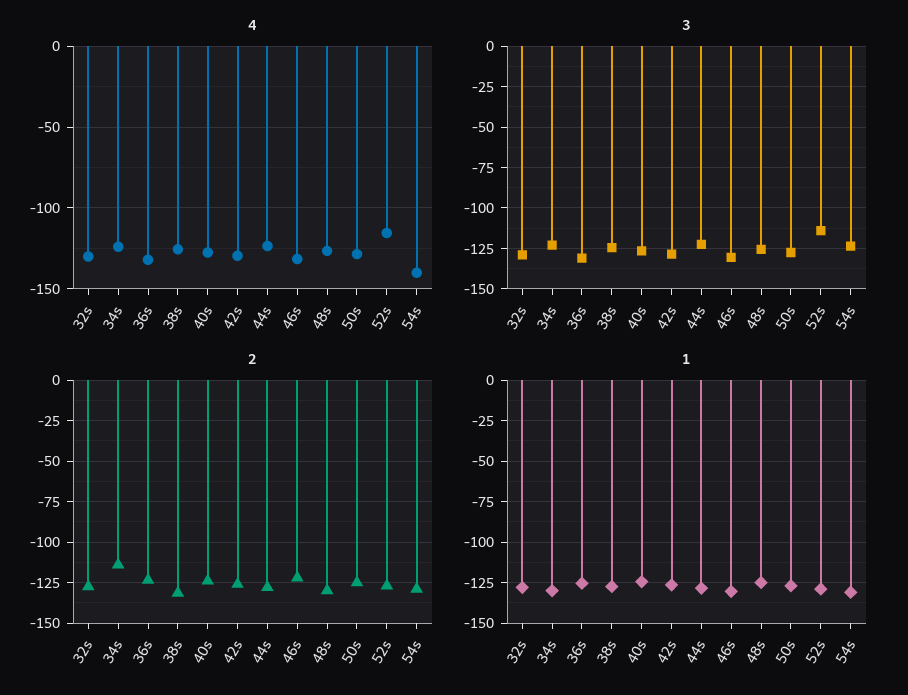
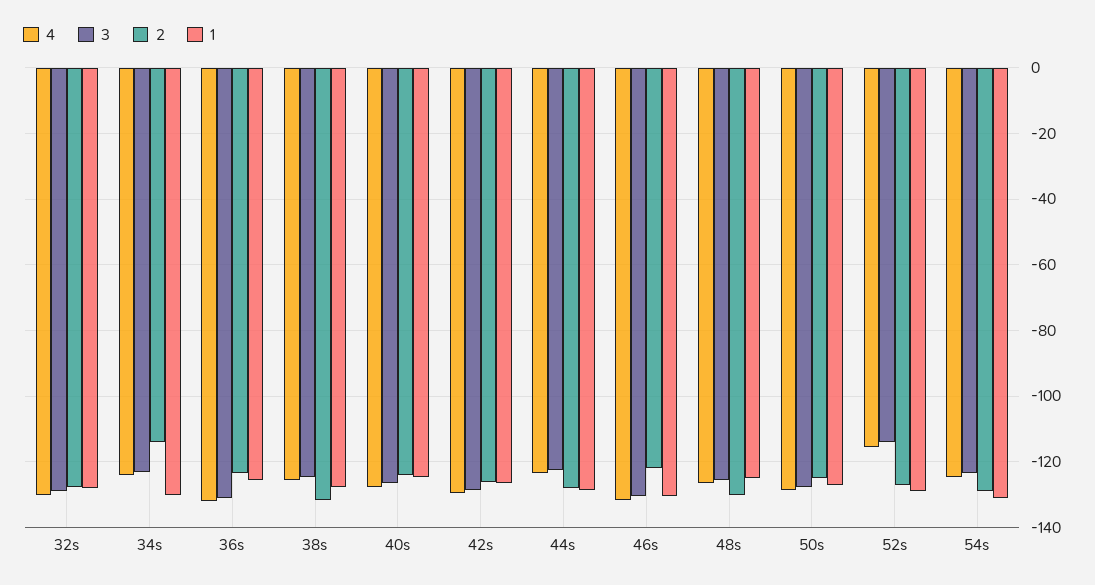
  {
    "4": {
      "32s": -130,
      "34s": -124,
      "36s": -132,
      "38s": -126,
      "40s": -128,
      "42s": -130,
      "44s": -124,
      "46s": -132,
      "48s": -126,
      "50s": -128,
      "52s": -116,
-     "54s": -140
+     "54s": -124
    },
    "3": {
      "32s": -130,
      "34s": -124,
      "36s": -132,
      "38s": -124,
      "40s": -126,
      "42s": -128,
      "44s": -122,
      "46s": -130,
      "48s": -126,
      "50s": -128,
      "52s": -114,
      "54s": -124
    },
    "2": {
      "32s": -128,
      "34s": -114,
      "36s": -124,
      "38s": -132,
      "40s": -124,
      "42s": -126,
      "44s": -128,
      "46s": -122,
      "48s": -130,
      "50s": -126,
      "52s": -128,
      "54s": -130
    },
    "1": {
      "32s": -128,
      "34s": -130,
      "36s": -126,
      "38s": -128,
      "40s": -124,
      "42s": -126,
      "44s": -128,
      "46s": -130,
      "48s": -126,
      "50s": -128,
      "52s": -130,
      "54s": -132
    }
  }

